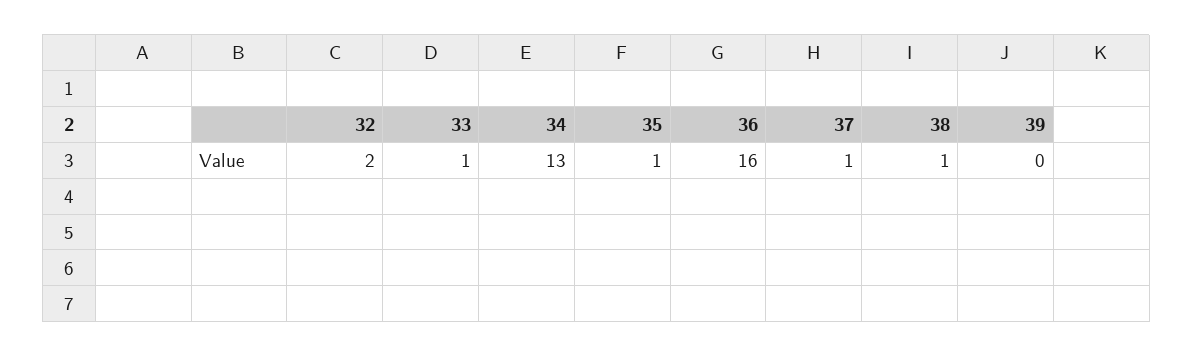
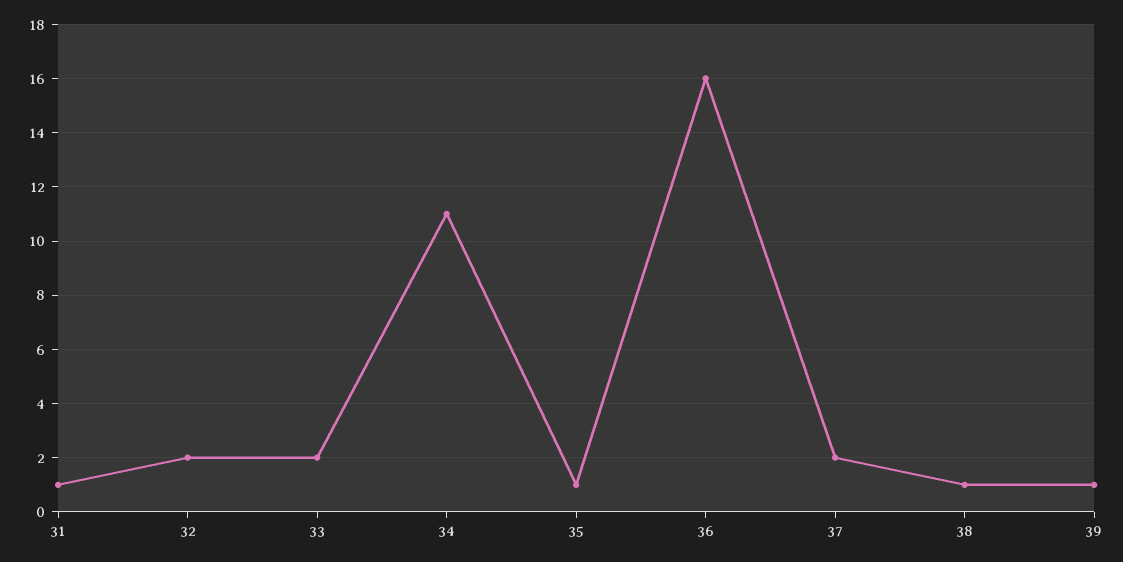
  {
    "32": 2,
-   "33": 1,
+   "33": 2,
-   "34": 13,
+   "34": 11,
    "35": 1,
    "36": 16,
-   "37": 1,
+   "37": 2,
    "38": 1,
-   "39": 0
+   "39": 1,
+   "31": 1
  }

